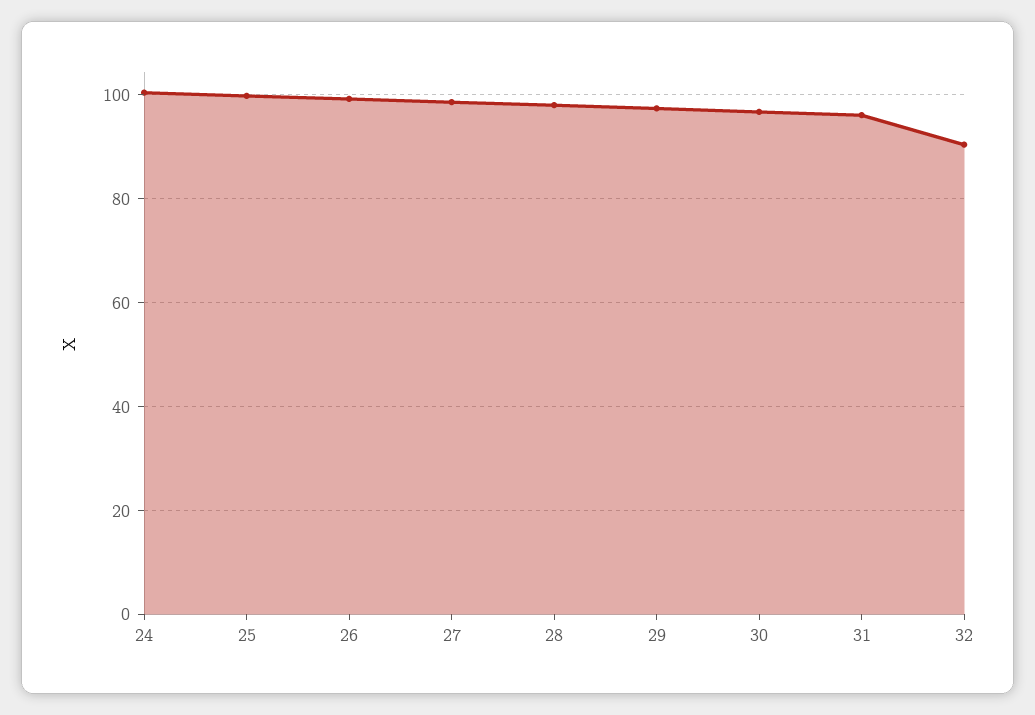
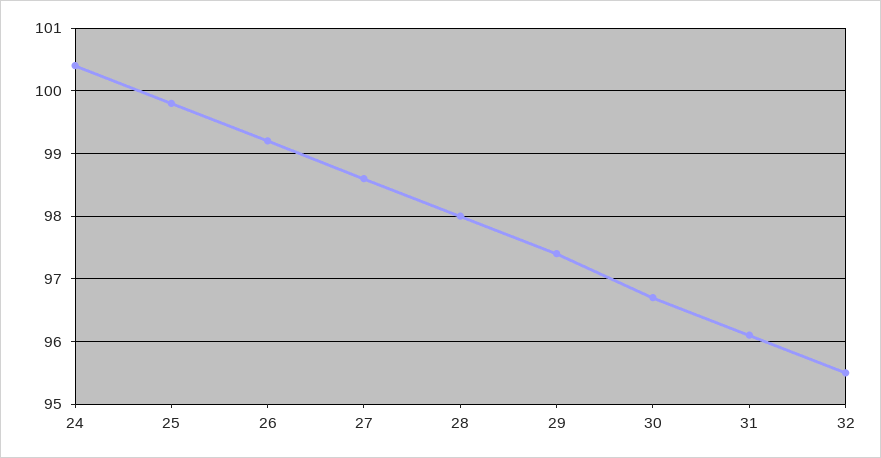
  {
    "24": 100.4,
    "25": 99.8,
    "26": 99.2,
    "27": 98.6,
    "28": 98,
    "29": 97.4,
    "30": 96.7,
    "31": 96.1,
-   "32": 90
+   "32": 95.5
  }

